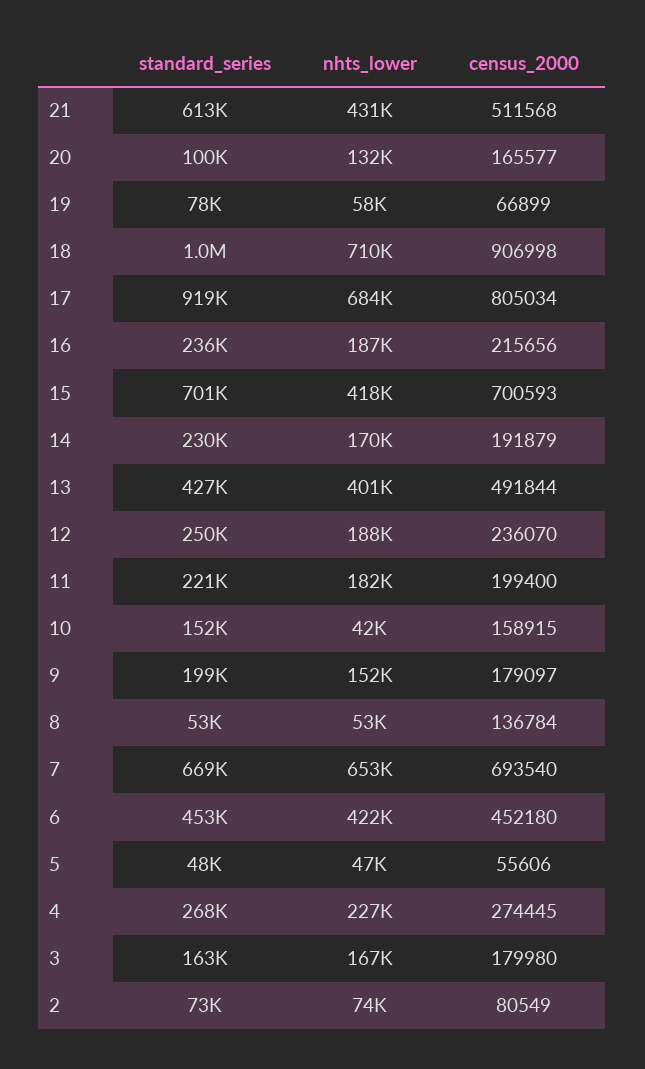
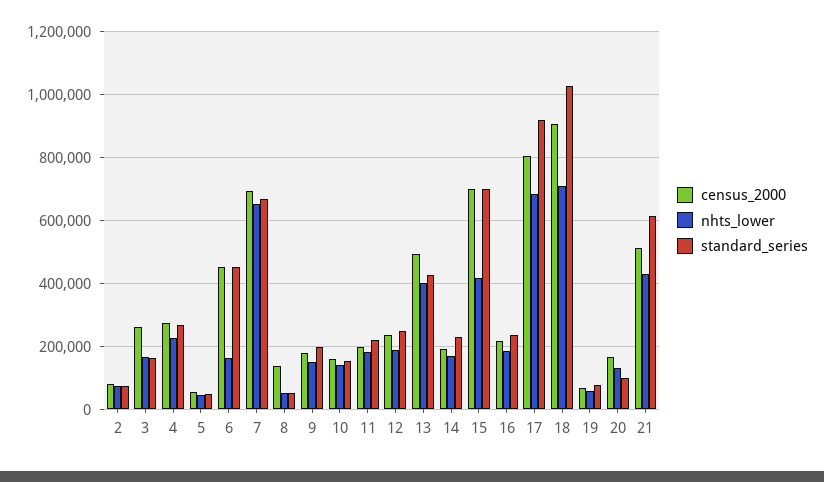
  {
    "standard_series": {
      "21": 613000,
      "20": 100000,
      "19": 78000,
      "18": 1000000,
      "17": 919000,
      "16": 236000,
      "15": 701000,
      "14": 230000,
      "13": 427000,
      "12": 250000,
      "11": 221000,
      "10": 152000,
      "9": 199000,
      "8": 53000,
      "7": 669000,
      "6": 453000,
      "5": 48000,
      "4": 268000,
      "3": 163000,
      "2": 73000
    },
    "nhts_lower": {
      "21": 431000,
      "20": 132000,
      "19": 58000,
      "18": 710000,
      "17": 684000,
      "16": 187000,
      "15": 418000,
      "14": 170000,
      "13": 401000,
      "12": 188000,
      "11": 182000,
-     "10": 42000,
+     "10": 140000,
      "9": 152000,
      "8": 53000,
      "7": 653000,
-     "6": 422000,
+     "6": 160000,
      "5": 47000,
      "4": 227000,
      "3": 167000,
      "2": 74000
    },
    "census_2000": {
      "21": 511568,
      "20": 165577,
      "19": 66899,
      "18": 906998,
      "17": 805034,
      "16": 215656,
      "15": 700593,
      "14": 191879,
      "13": 491844,
      "12": 236070,
      "11": 199400,
      "10": 158915,
      "9": 179097,
      "8": 136784,
      "7": 693540,
      "6": 452180,
      "5": 55606,
      "4": 274445,
-     "3": 179980,
+     "3": 260000,
      "2": 80549
    }
  }

